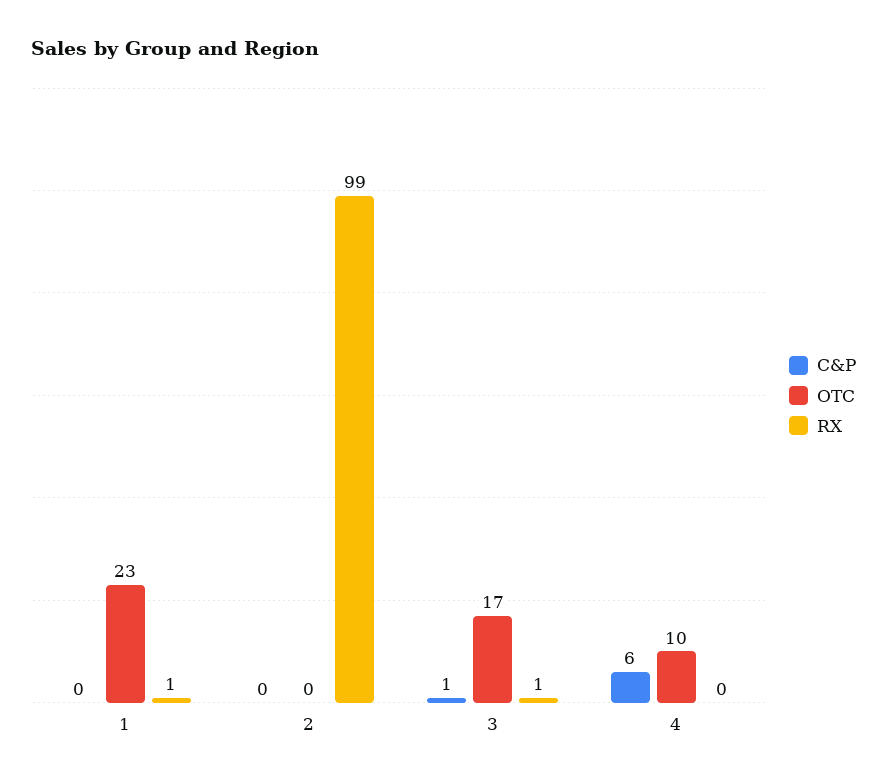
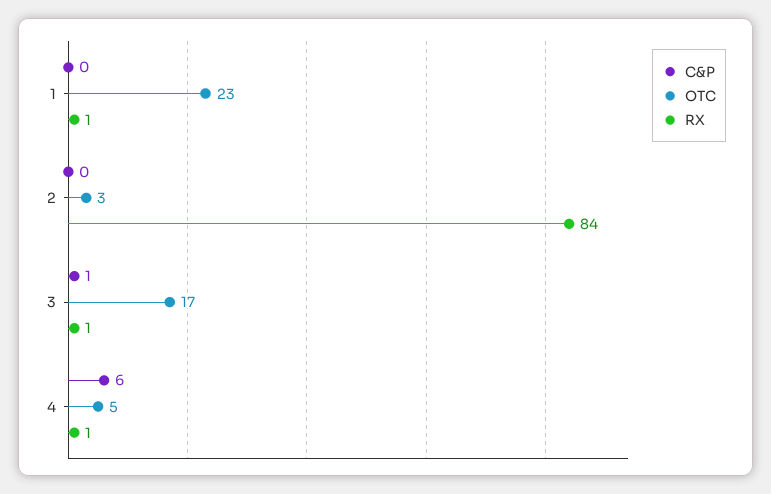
  {
    "C&P": {
      "1": 0,
      "2": 0,
      "3": 1,
      "4": 6
    },
    "OTC": {
      "1": 23,
-     "2": 0,
+     "2": 3,
      "3": 17,
-     "4": 10
+     "4": 5
    },
    "RX": {
      "1": 1,
-     "2": 99,
+     "2": 84,
      "3": 1,
-     "4": 0
+     "4": 1
    }
  }

